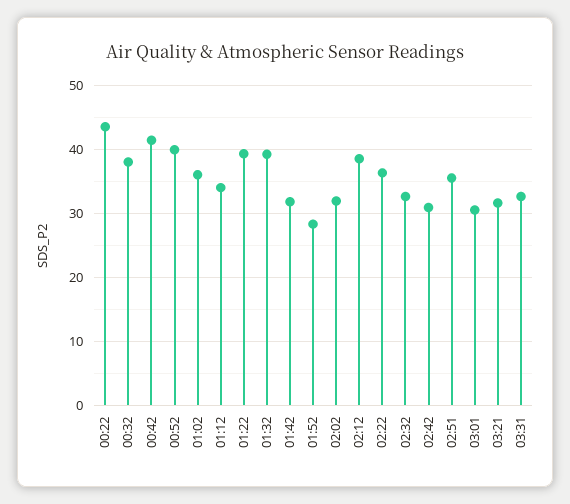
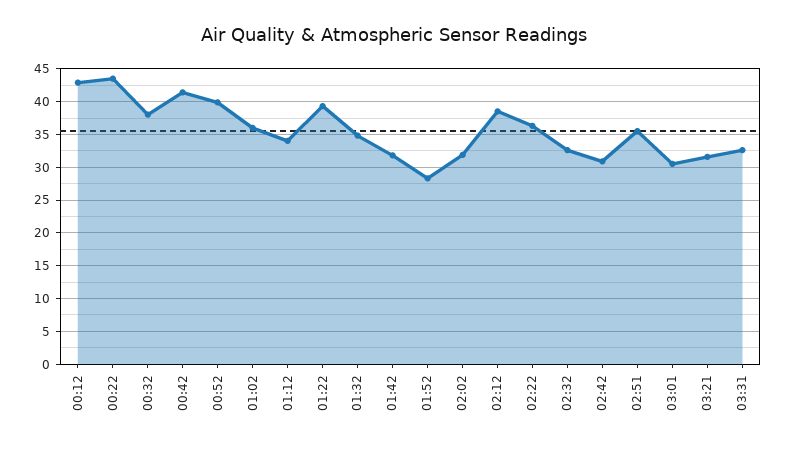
  {
    "00:22": 44,
    "00:32": 38,
    "00:42": 41,
    "00:52": 40,
    "01:02": 36,
    "01:12": 34,
    "01:22": 39,
-   "01:32": 39,
+   "01:32": 35,
    "01:42": 32,
    "01:52": 28,
    "02:02": 32,
    "02:12": 39,
    "02:22": 36,
    "02:32": 33,
    "02:42": 31,
    "02:51": 36,
    "03:01": 31,
    "03:21": 32,
-   "03:31": 33
+   "03:31": 33,
+   "00:12": 43
  }

